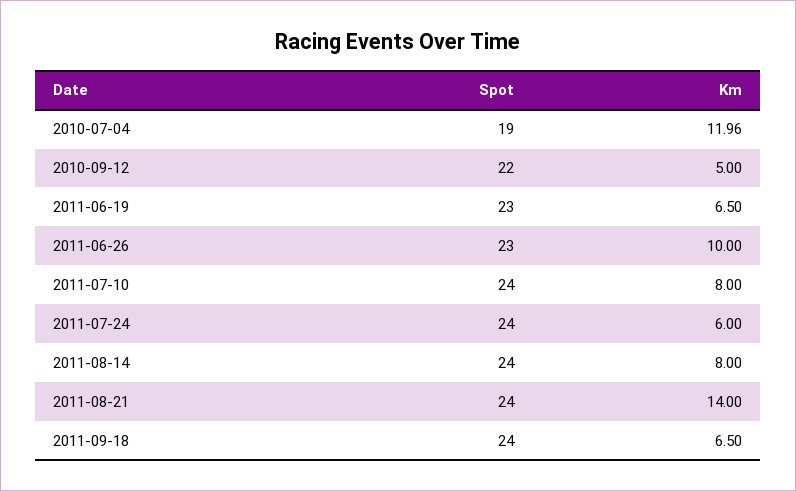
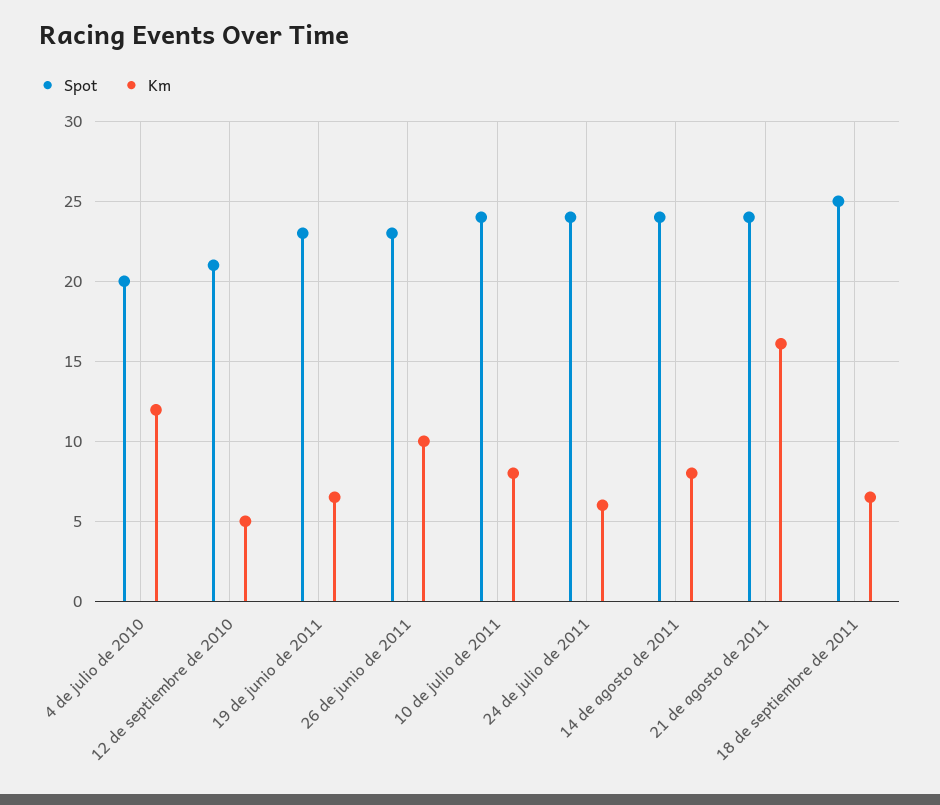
  {
    "Spot": {
-     "2010-07-04": 19,
+     "2010-07-04": 20,
-     "2010-09-12": 22,
+     "2010-09-12": 21,
      "2011-06-19": 23,
      "2011-06-26": 23,
      "2011-07-10": 24,
      "2011-07-24": 24,
      "2011-08-14": 24,
      "2011-08-21": 24,
-     "2011-09-18": 24
+     "2011-09-18": 25
    },
    "Km": {
      "2010-07-04": 11.96,
      "2010-09-12": 5,
      "2011-06-19": 6.5,
      "2011-06-26": 10,
      "2011-07-10": 8,
      "2011-07-24": 6,
      "2011-08-14": 8,
-     "2011-08-21": 14,
+     "2011-08-21": 16,
      "2011-09-18": 6.5
    }
  }

